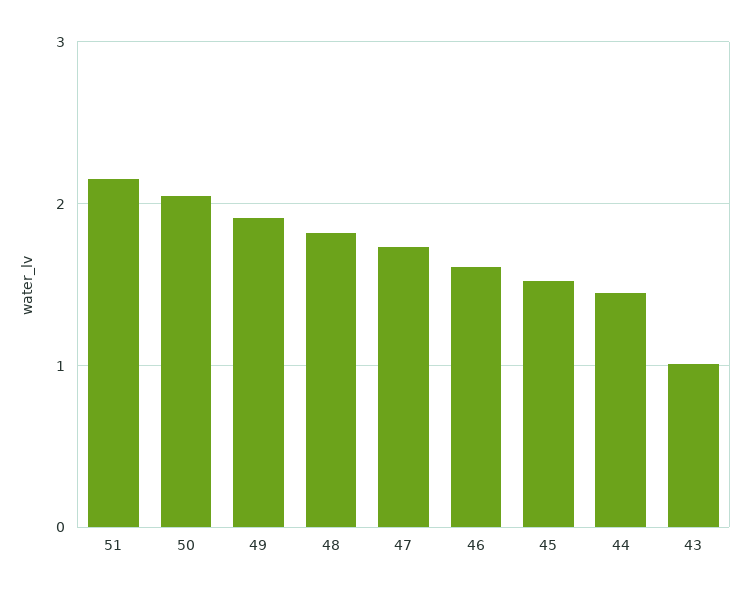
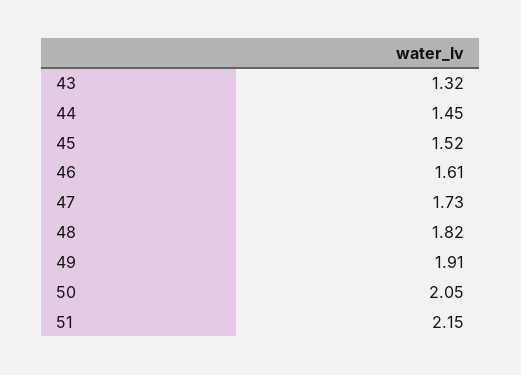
  {
    "51": 2.15,
    "50": 2.05,
    "49": 1.91,
    "48": 1.82,
    "47": 1.73,
    "46": 1.61,
    "45": 1.52,
    "44": 1.45,
-   "43": 1
+   "43": 1.32
  }

